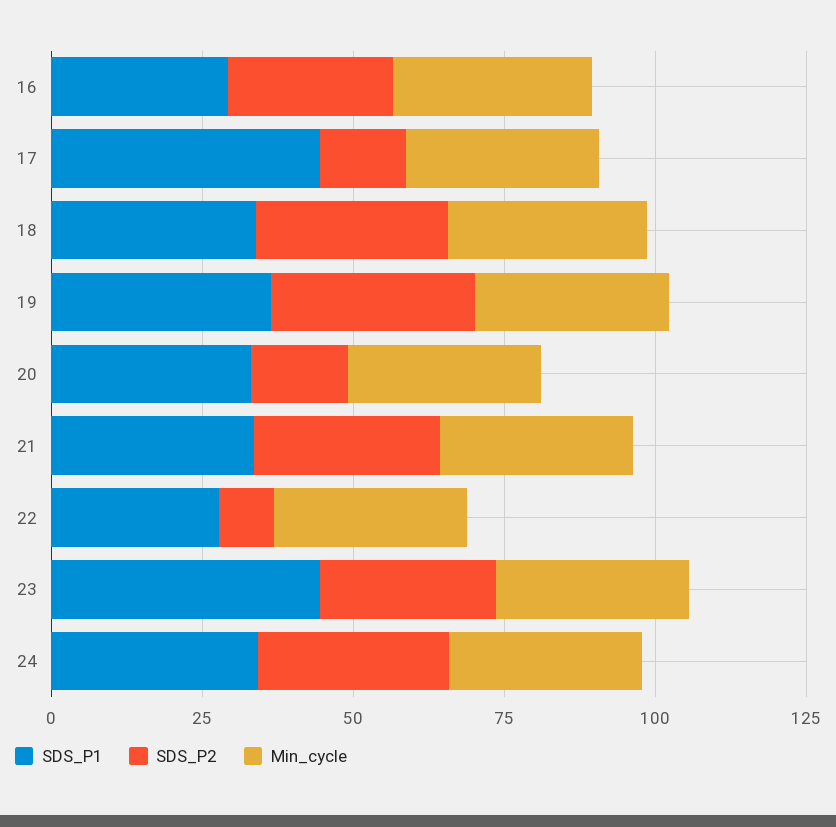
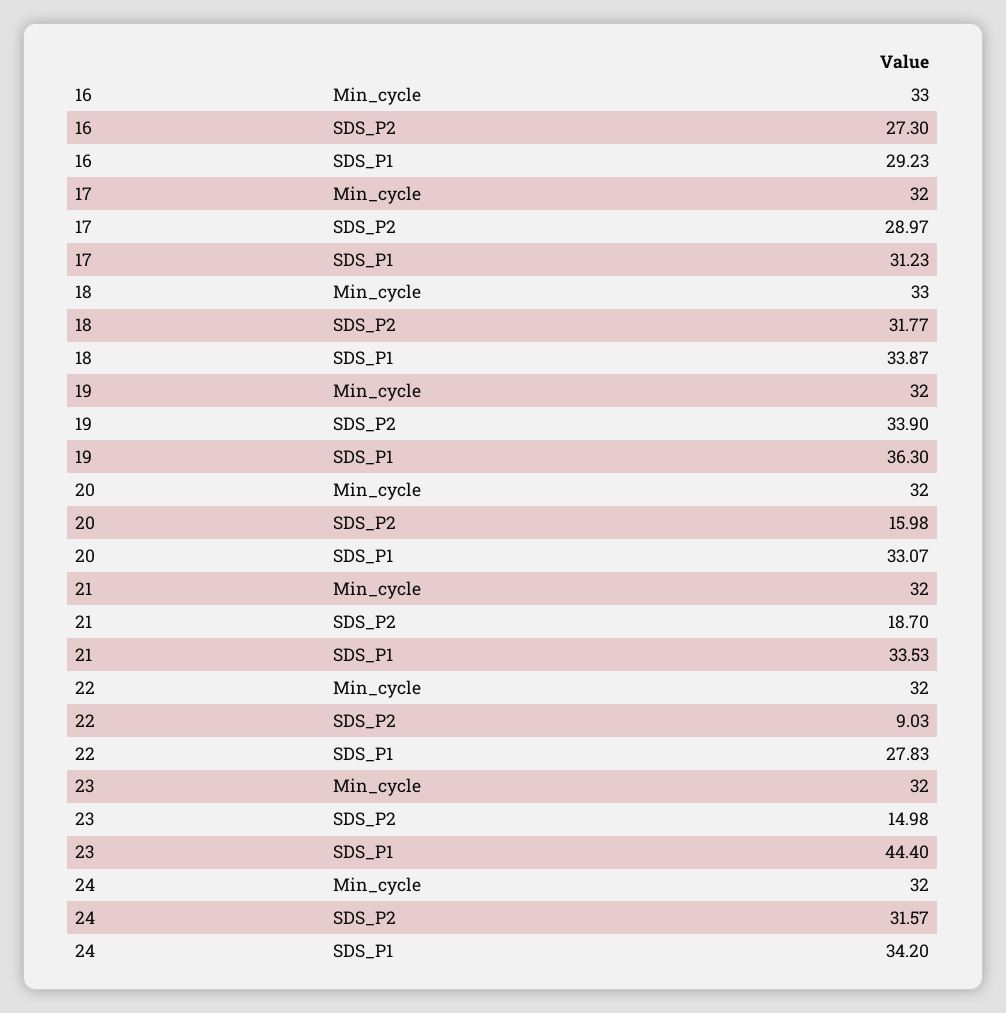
  {
    "SDS_P1": {
      "16": 29.23,
-     "17": 45,
+     "17": 31.23,
      "18": 33.87,
      "19": 36.3,
      "20": 33.07,
      "21": 33.53,
      "22": 27.83,
      "23": 44.4,
      "24": 34.2
    },
    "SDS_P2": {
      "16": 27.3,
-     "17": 15,
+     "17": 28.97,
      "18": 31.77,
      "19": 33.9,
      "20": 15.98,
-     "21": 30,
+     "21": 18.7,
      "22": 9.03,
-     "23": 30,
+     "23": 14.98,
      "24": 31.57
    },
    "Min_cycle": {
      "16": 33,
      "17": 32,
      "18": 33,
      "19": 32,
      "20": 32,
      "21": 32,
      "22": 32,
      "23": 32,
      "24": 32
    }
  }

